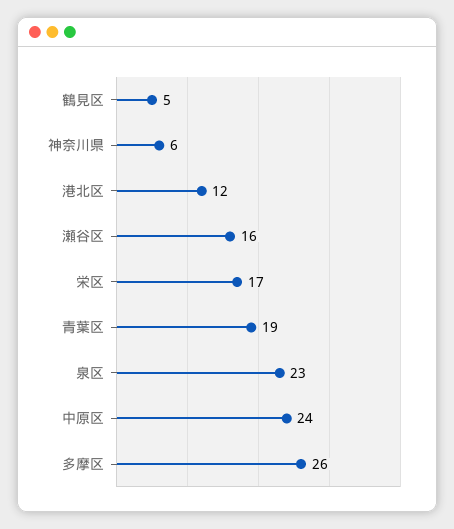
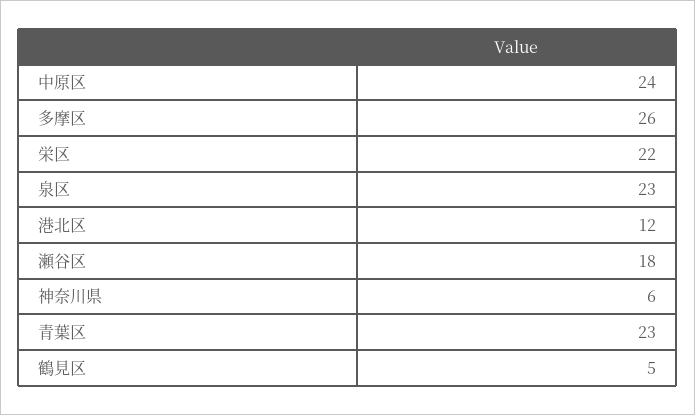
  {
    "鶴見区": 5,
    "神奈川県": 6,
    "港北区": 12,
-   "瀬谷区": 16,
+   "瀬谷区": 18,
-   "栄区": 17,
+   "栄区": 22,
-   "青葉区": 19,
+   "青葉区": 23,
    "泉区": 23,
    "中原区": 24,
    "多摩区": 26
  }

